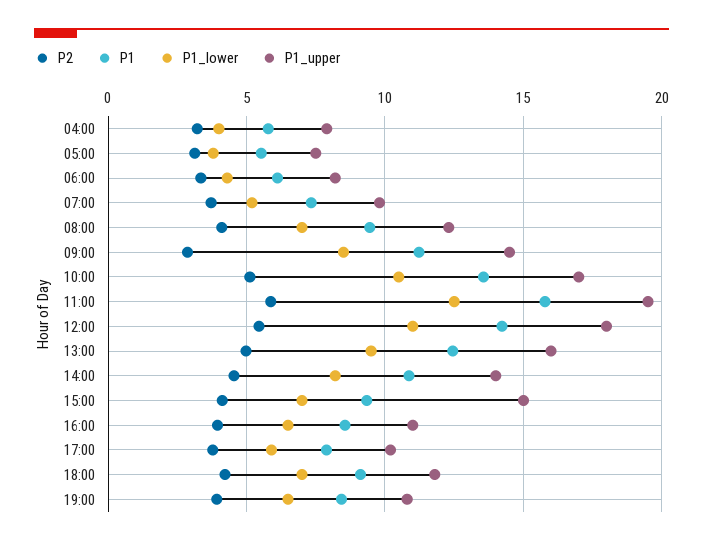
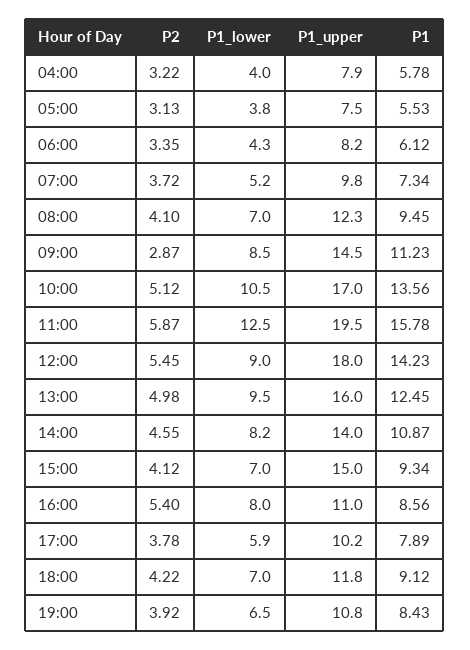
  {
    "P2": {
      "04:00": 3.22,
      "05:00": 3.13,
      "06:00": 3.35,
      "07:00": 3.72,
      "08:00": 4.1,
      "09:00": 2.87,
      "10:00": 5.12,
      "11:00": 5.87,
      "12:00": 5.45,
      "13:00": 4.98,
      "14:00": 4.55,
      "15:00": 4.12,
-     "16:00": 4,
+     "16:00": 5.4,
      "17:00": 3.78,
      "18:00": 4.22,
      "19:00": 3.92
    },
    "P1": {
      "04:00": 5.78,
      "05:00": 5.53,
      "06:00": 6.12,
      "07:00": 7.34,
      "08:00": 9.45,
      "09:00": 11.23,
      "10:00": 13.56,
      "11:00": 15.78,
      "12:00": 14.23,
      "13:00": 12.45,
      "14:00": 10.87,
      "15:00": 9.34,
      "16:00": 8.56,
      "17:00": 7.89,
      "18:00": 9.12,
      "19:00": 8.43
    },
    "P1_lower": {
      "04:00": 4,
      "05:00": 3.8,
      "06:00": 4.3,
      "07:00": 5.2,
      "08:00": 7,
      "09:00": 8.5,
      "10:00": 10.5,
      "11:00": 12.5,
-     "12:00": 11,
+     "12:00": 9,
      "13:00": 9.5,
      "14:00": 8.2,
      "15:00": 7,
-     "16:00": 6.5,
+     "16:00": 8,
      "17:00": 5.9,
      "18:00": 7,
      "19:00": 6.5
    },
    "P1_upper": {
      "04:00": 7.9,
      "05:00": 7.5,
      "06:00": 8.2,
      "07:00": 9.8,
      "08:00": 12.3,
      "09:00": 14.5,
      "10:00": 17,
      "11:00": 19.5,
      "12:00": 18,
      "13:00": 16,
      "14:00": 14,
      "15:00": 15,
      "16:00": 11,
      "17:00": 10.2,
      "18:00": 11.8,
      "19:00": 10.8
    }
  }

